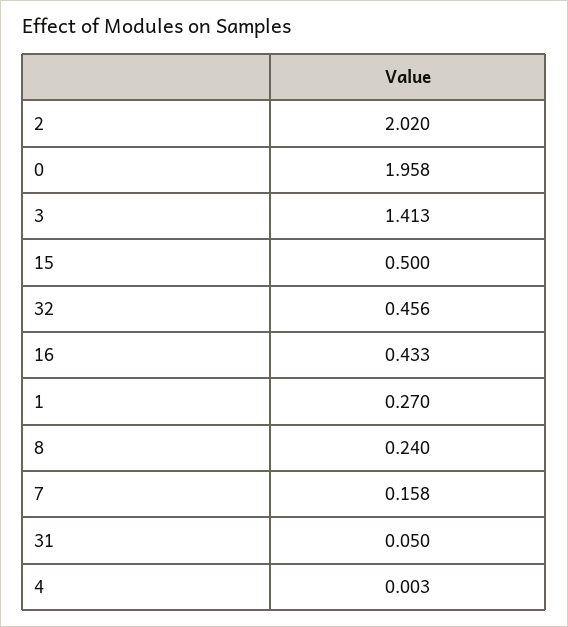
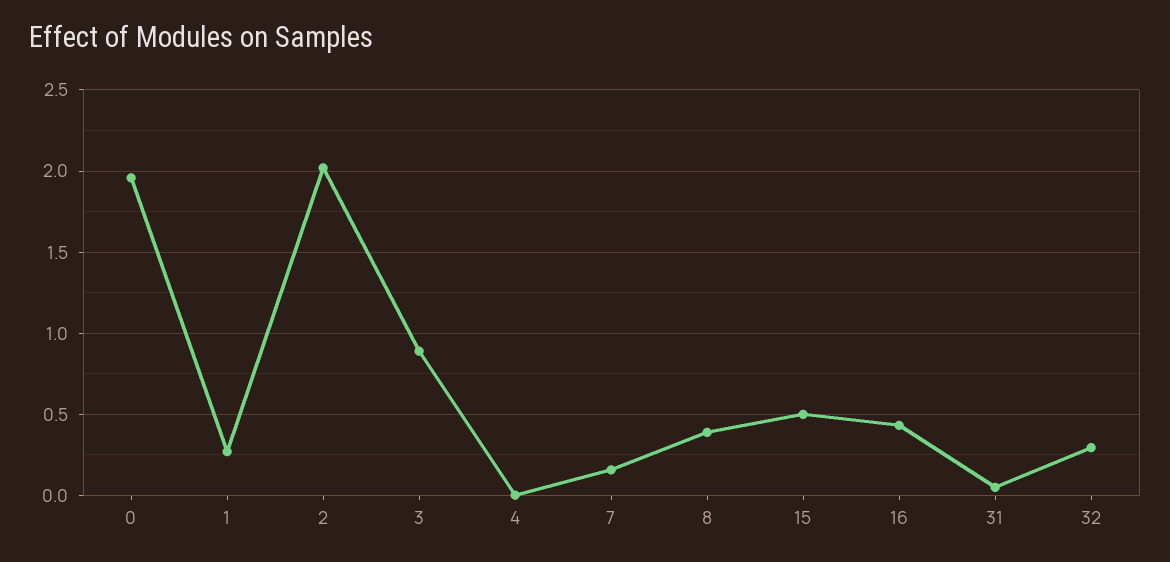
  {
    "2": 2.02,
    "0": 1.958,
-   "3": 1.413,
+   "3": 0.9,
    "15": 0.5,
-   "32": 0.456,
+   "32": 0.3,
    "16": 0.433,
    "1": 0.27,
-   "8": 0.24,
+   "8": 0.4,
    "7": 0.158,
    "31": 0.05,
    "4": 0.003
  }

